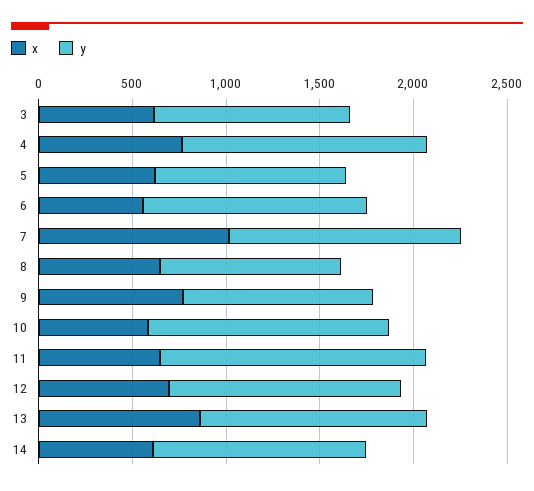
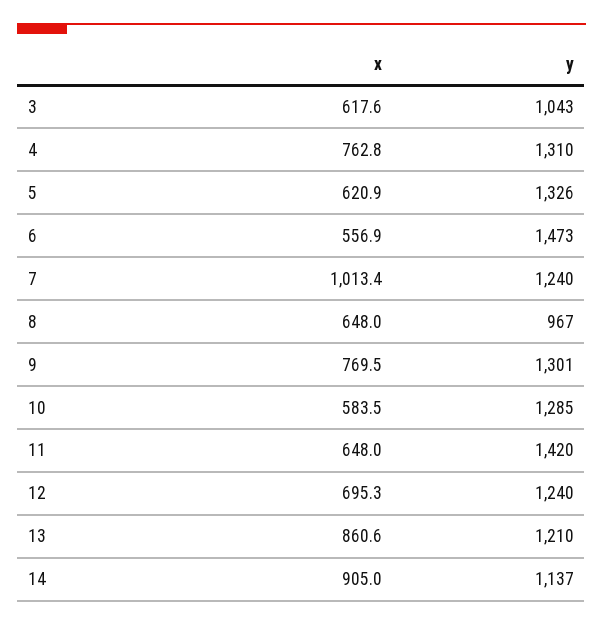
  {
    "x": {
      "3": 617.6,
      "4": 762.8,
      "5": 620.9,
      "6": 556.9,
      "7": 1013.4,
      "8": 648,
      "9": 769.5,
      "10": 583.5,
      "11": 648,
      "12": 695.3,
      "13": 860.6,
-     "14": 600
+     "14": 905
    },
    "y": {
      "3": 1043,
      "4": 1310,
-     "5": 1000,
+     "5": 1326,
-     "6": 1200,
+     "6": 1473,
      "7": 1240,
      "8": 967,
-     "9": 1000,
+     "9": 1301,
      "10": 1285,
      "11": 1420,
      "12": 1240,
      "13": 1210,
      "14": 1137
    }
  }

